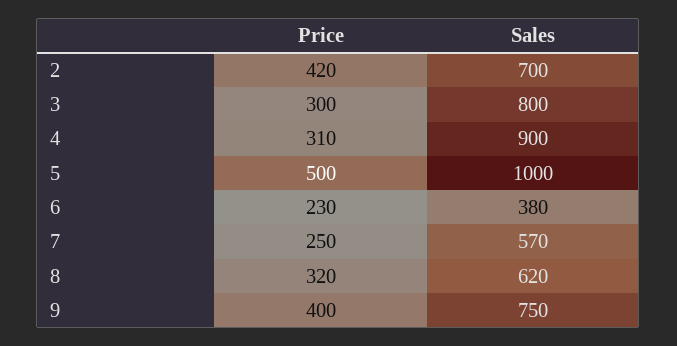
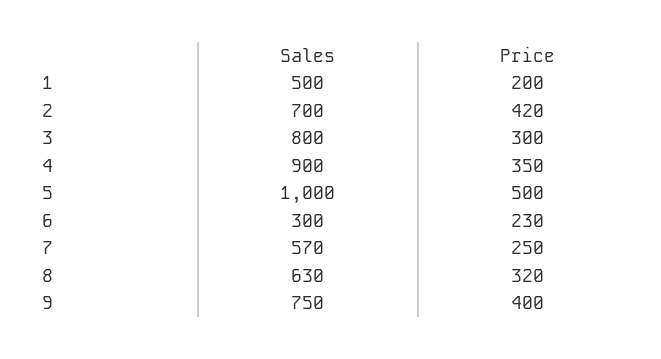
  {
    "Price": {
      "2": 420,
      "3": 300,
-     "4": 310,
+     "4": 350,
      "5": 500,
      "6": 230,
      "7": 250,
      "8": 320,
-     "9": 400
+     "9": 400,
+     "1": 200
    },
    "Sales": {
      "2": 700,
      "3": 800,
      "4": 900,
      "5": 1000,
-     "6": 380,
+     "6": 300,
      "7": 570,
-     "8": 620,
+     "8": 630,
-     "9": 750
+     "9": 750,
+     "1": 500
    }
  }

